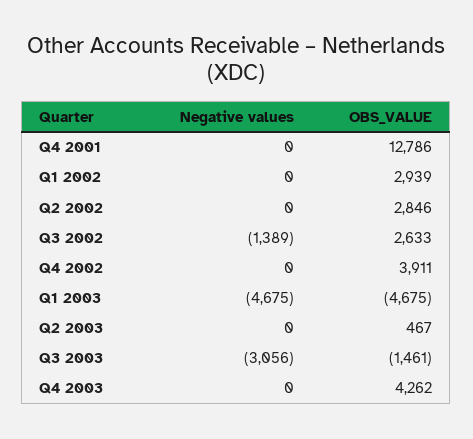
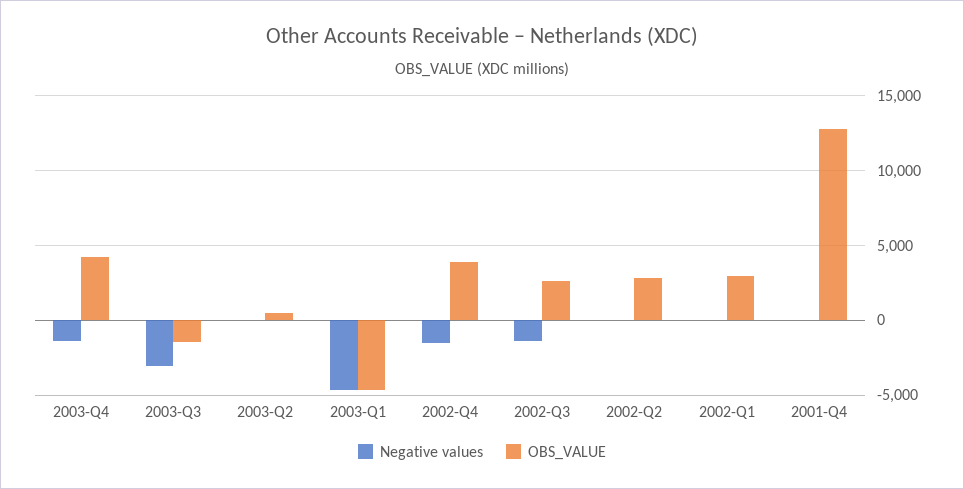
  {
    "Negative values": {
      "Q4 2001": 0,
      "Q1 2002": 0,
      "Q2 2002": 0,
      "Q3 2002": -1389,
-     "Q4 2002": 0,
+     "Q4 2002": -1500,
      "Q1 2003": -4675,
      "Q2 2003": 0,
      "Q3 2003": -3056,
-     "Q4 2003": 0
+     "Q4 2003": -1500
    },
    "OBS_VALUE": {
      "Q4 2001": 12786,
      "Q1 2002": 2939,
      "Q2 2002": 2846,
      "Q3 2002": 2633,
      "Q4 2002": 3911,
      "Q1 2003": -4675,
      "Q2 2003": 467,
      "Q3 2003": -1461,
      "Q4 2003": 4262
    }
  }

